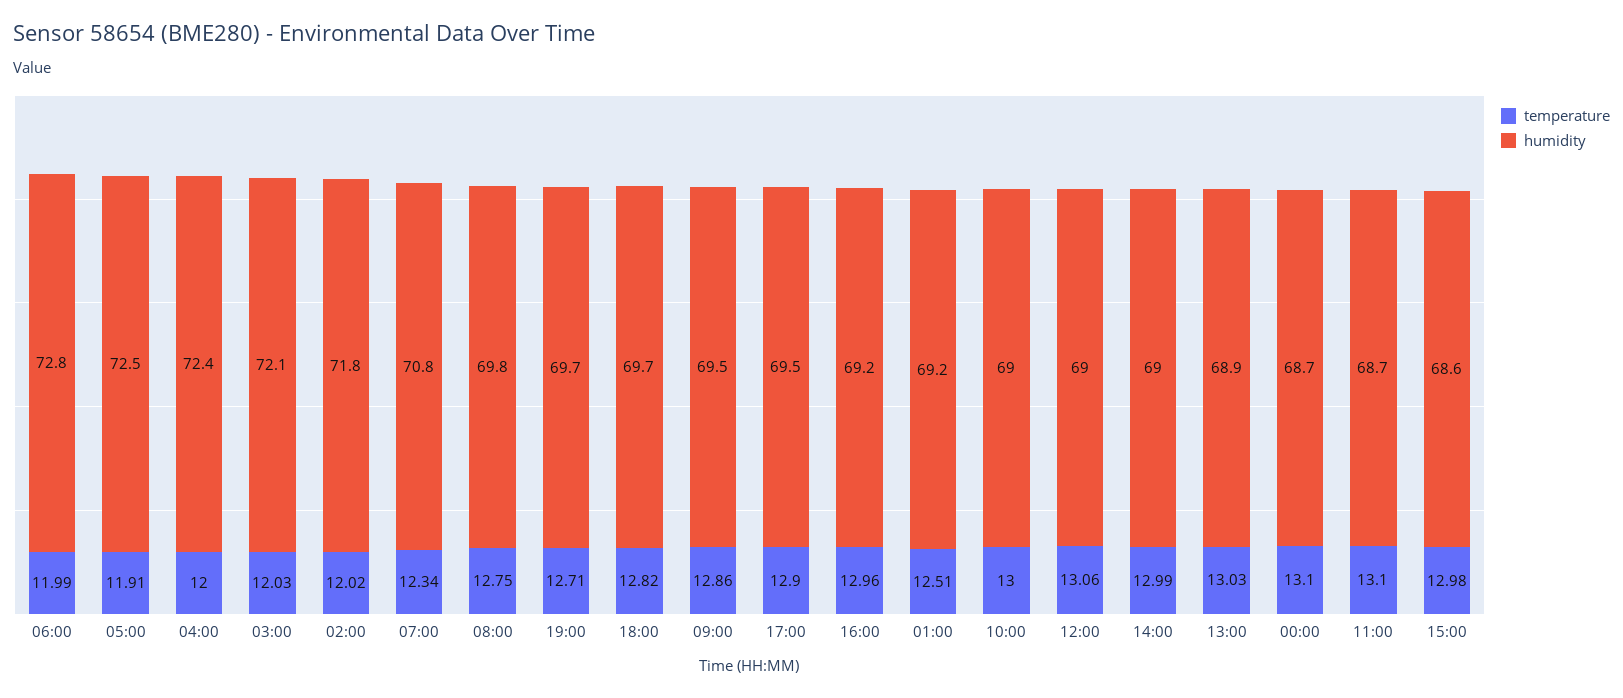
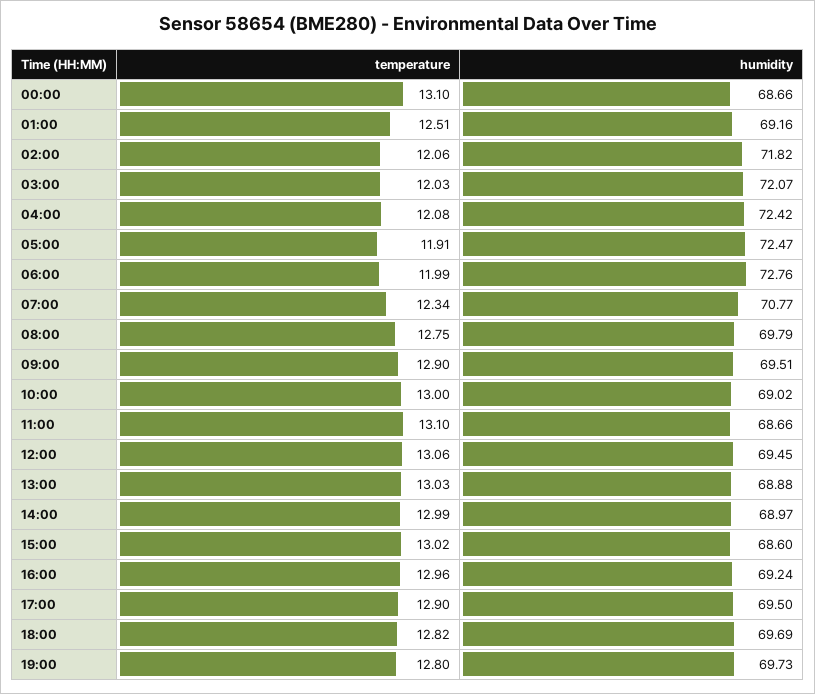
  {
    "temperature": {
      "06:00": 11.99,
      "05:00": 11.91,
-     "04:00": 12,
+     "04:00": 12.08,
      "03:00": 12.03,
-     "02:00": 12.02,
+     "02:00": 12.06,
      "07:00": 12.34,
      "08:00": 12.75,
-     "19:00": 12.71,
+     "19:00": 12.8,
      "18:00": 12.82,
-     "09:00": 12.86,
+     "09:00": 12.9,
      "17:00": 12.9,
      "16:00": 12.96,
      "01:00": 12.51,
      "10:00": 13,
      "12:00": 13.06,
      "14:00": 12.99,
      "13:00": 13.03,
      "00:00": 13.1,
      "11:00": 13.1,
-     "15:00": 12.98
+     "15:00": 13.02
    },
    "humidity": {
      "06:00": 72.76,
      "05:00": 72.47,
      "04:00": 72.42,
      "03:00": 72.07,
      "02:00": 71.82,
      "07:00": 70.77,
      "08:00": 69.79,
      "19:00": 69.73,
      "18:00": 69.69,
      "09:00": 69.51,
      "17:00": 69.5,
      "16:00": 69.24,
      "01:00": 69.16,
      "10:00": 69.02,
-     "12:00": 69,
+     "12:00": 69.45,
      "14:00": 68.97,
      "13:00": 68.88,
      "00:00": 68.66,
      "11:00": 68.66,
      "15:00": 68.6
    }
  }

